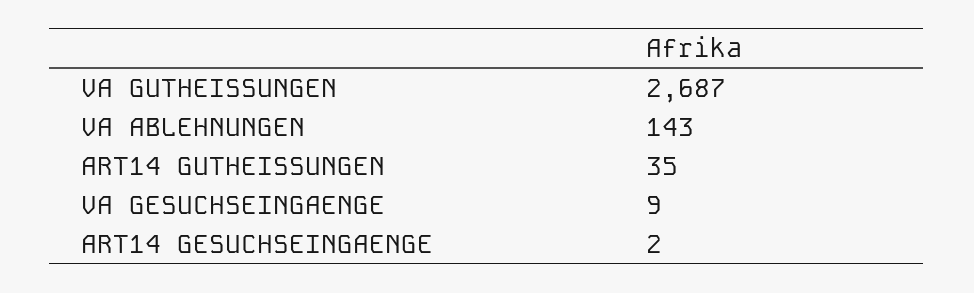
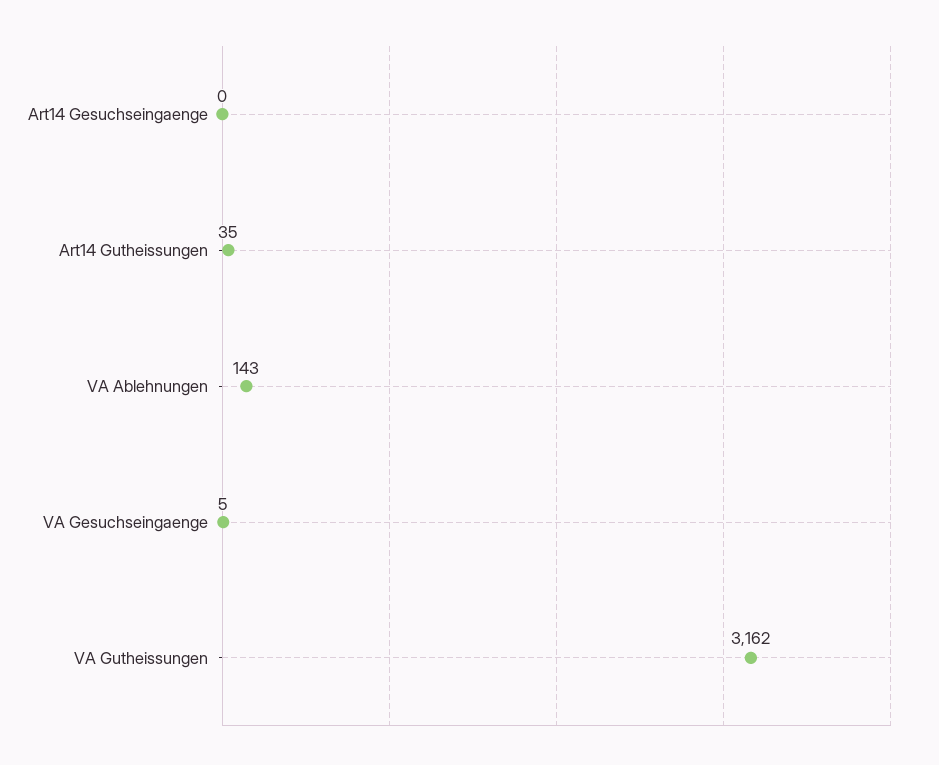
  {
-   "VA GUTHEISSUNGEN": 2687,
+   "VA GUTHEISSUNGEN": 3162,
    "VA ABLEHNUNGEN": 143,
    "ART14 GUTHEISSUNGEN": 35,
-   "VA GESUCHSEINGAENGE": 9,
+   "VA GESUCHSEINGAENGE": 5,
-   "ART14 GESUCHSEINGAENGE": 2
+   "ART14 GESUCHSEINGAENGE": 0
  }

